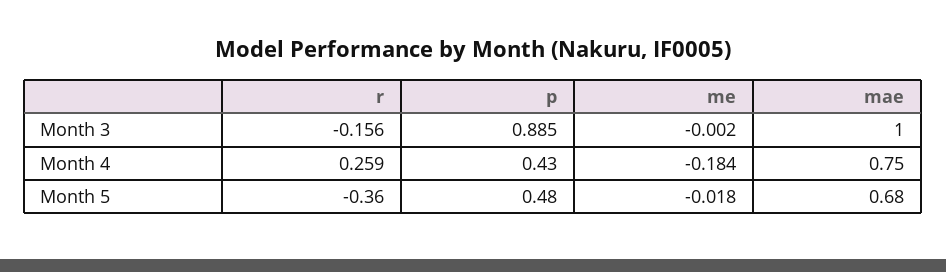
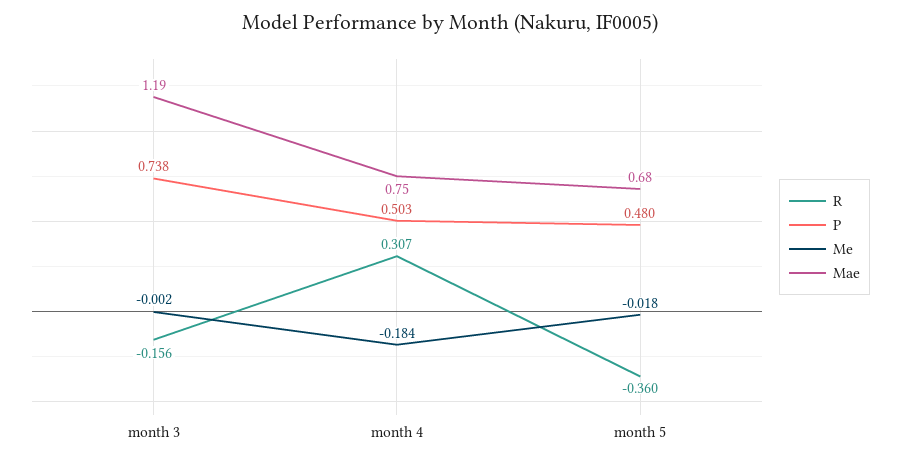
  {
    "r": {
      "Month 3": -0.156,
-     "Month 4": 0.259,
+     "Month 4": 0.307,
      "Month 5": -0.36
    },
    "p": {
-     "Month 3": 0.885,
+     "Month 3": 0.738,
-     "Month 4": 0.43,
+     "Month 4": 0.503,
      "Month 5": 0.48
    },
    "me": {
      "Month 3": -0.002,
      "Month 4": -0.184,
      "Month 5": -0.018
    },
    "mae": {
-     "Month 3": 1,
+     "Month 3": 1.19,
      "Month 4": 0.75,
      "Month 5": 0.68
    }
  }

